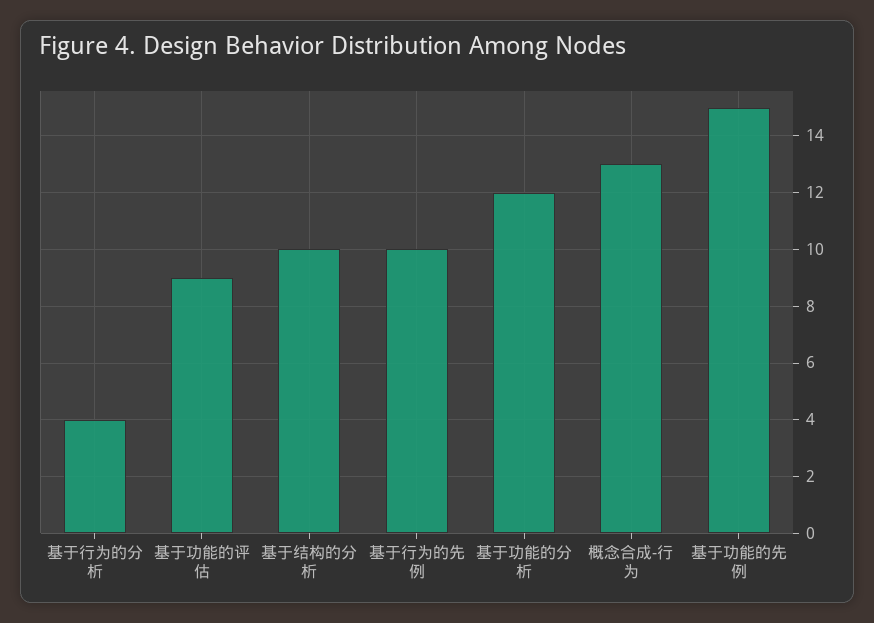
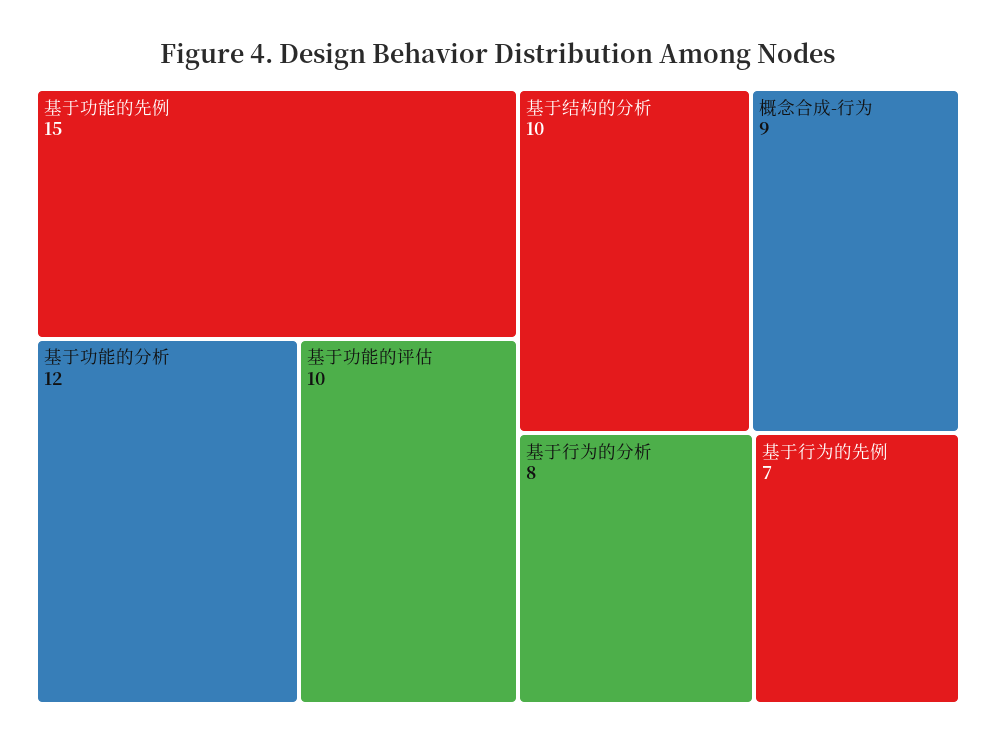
  {
-   "基于行为的分析": 4,
+   "基于行为的分析": 8,
-   "基于功能的评估": 9,
+   "基于功能的评估": 10,
    "基于结构的分析": 10,
-   "基于行为的先例": 10,
+   "基于行为的先例": 7,
    "基于功能的分析": 12,
-   "概念合成-行为": 13,
+   "概念合成-行为": 9,
    "基于功能的先例": 15
  }

